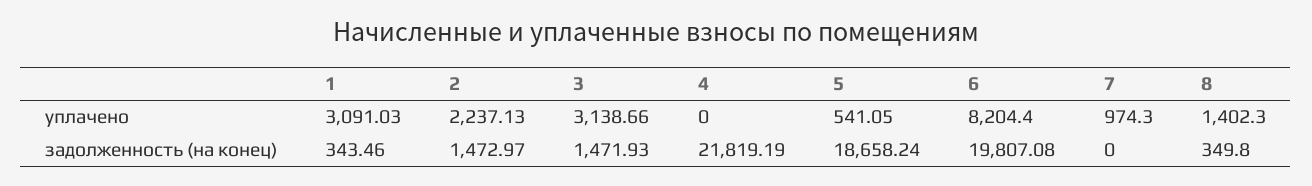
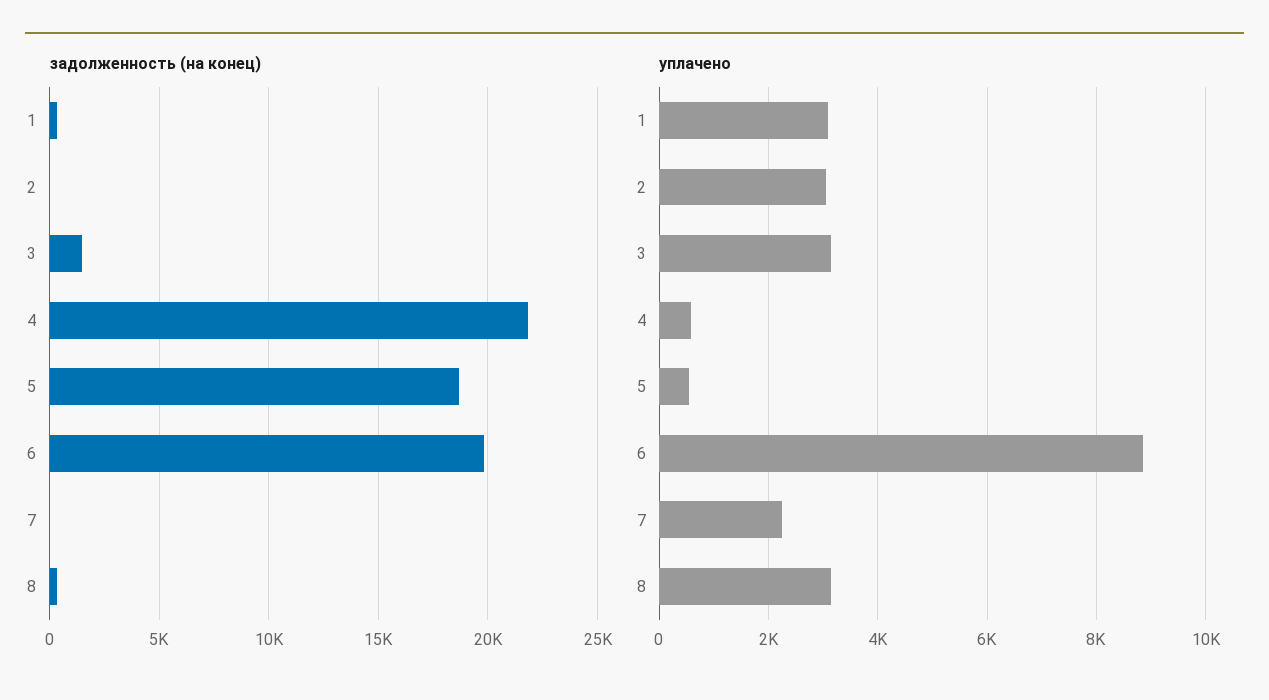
  {
    "уплачено": {
      "1": 3091.03,
-     "2": 2237.13,
+     "2": 3000,
      "3": 3138.66,
-     "4": 0,
+     "4": 600,
      "5": 541.05,
-     "6": 8204.4,
+     "6": 8800,
-     "7": 974.3,
+     "7": 2200,
-     "8": 1402.3
+     "8": 3200
    },
    "задолженность (на конец)": {
      "1": 343.46,
-     "2": 1472.97,
+     "2": 0,
      "3": 1471.93,
      "4": 21819.19,
      "5": 18658.24,
      "6": 19807.08,
      "7": 0,
      "8": 349.8
    }
  }

